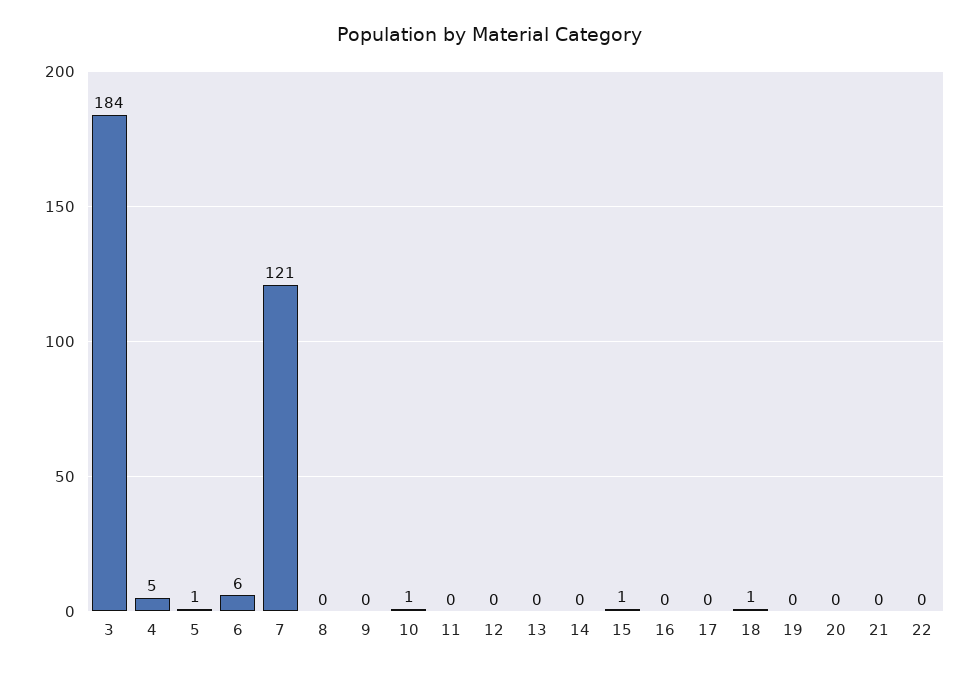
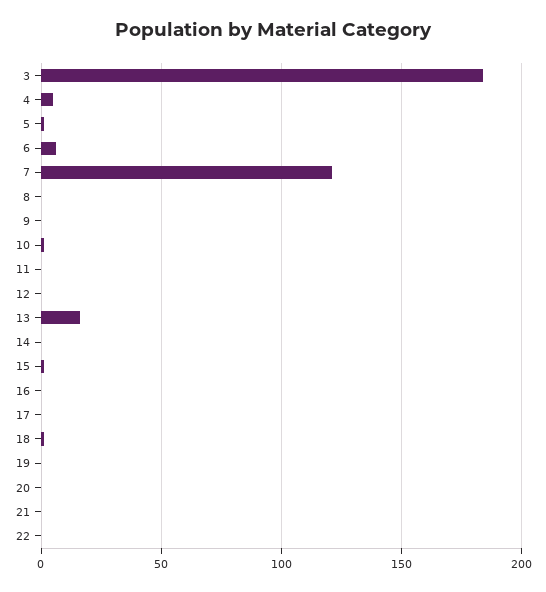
  {
    "3": 184,
    "4": 5,
    "5": 1,
    "6": 6,
    "7": 121,
    "8": 0,
    "9": 0,
    "10": 1,
    "11": 0,
    "12": 0,
-   "13": 0,
+   "13": 15,
    "14": 0,
    "15": 1,
    "16": 0,
    "17": 0,
    "18": 1,
    "19": 0,
    "20": 0,
    "21": 0,
    "22": 0
  }

